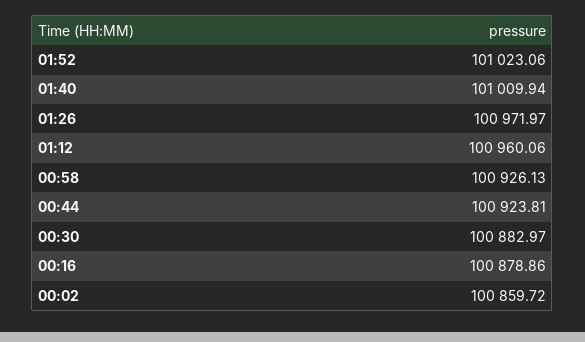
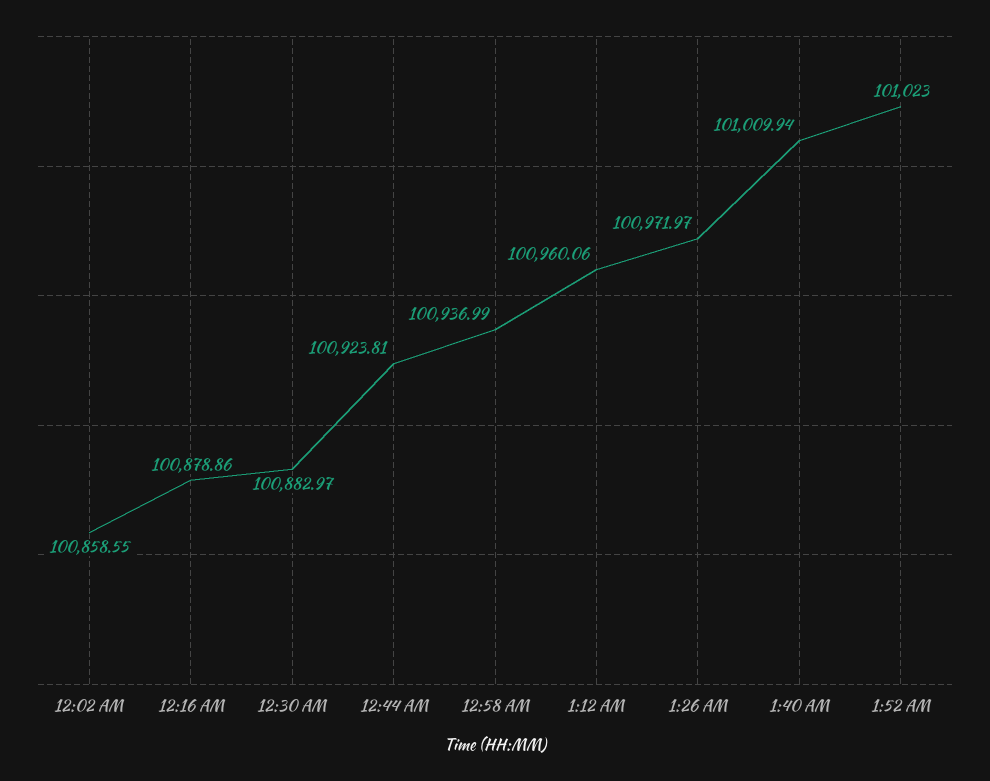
  {
-   "01:52": 101023.06,
+   "01:52": 101023,
    "01:40": 101009.94,
    "01:26": 100971.97,
    "01:12": 100960.06,
-   "00:58": 100926.13,
+   "00:58": 100936.99,
    "00:44": 100923.81,
    "00:30": 100882.97,
    "00:16": 100878.86,
-   "00:02": 100859.72
+   "00:02": 100858.55
  }

